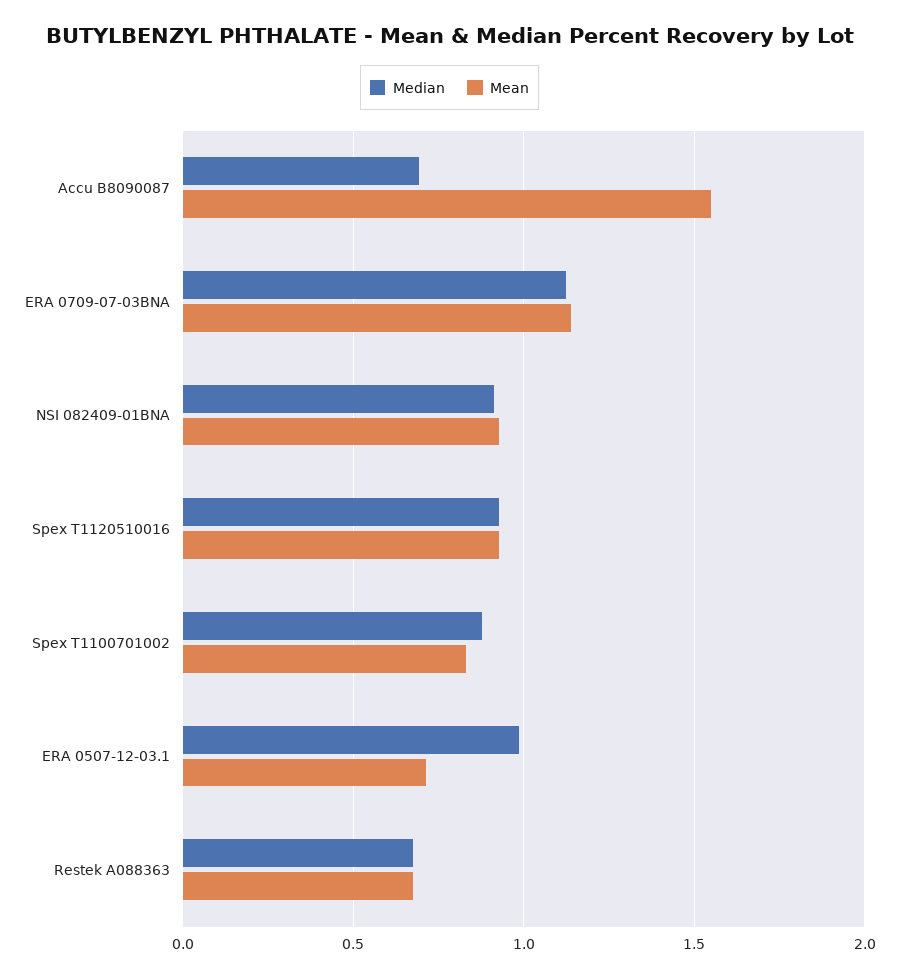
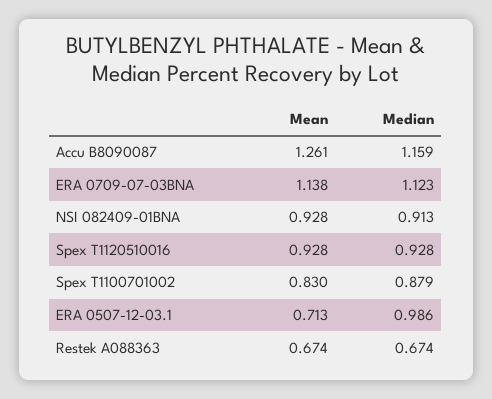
  {
    "Median": {
-     "Accu B8090087": 0.7,
+     "Accu B8090087": 1.159,
      "ERA 0709-07-03BNA": 1.123,
      "NSI 082409-01BNA": 0.913,
      "Spex T1120510016": 0.928,
      "Spex T1100701002": 0.879,
      "ERA 0507-12-03.1": 0.986,
      "Restek A088363": 0.674
    },
    "Mean": {
-     "Accu B8090087": 1.55,
+     "Accu B8090087": 1.261,
      "ERA 0709-07-03BNA": 1.138,
      "NSI 082409-01BNA": 0.928,
      "Spex T1120510016": 0.928,
      "Spex T1100701002": 0.83,
      "ERA 0507-12-03.1": 0.713,
      "Restek A088363": 0.674
    }
  }

